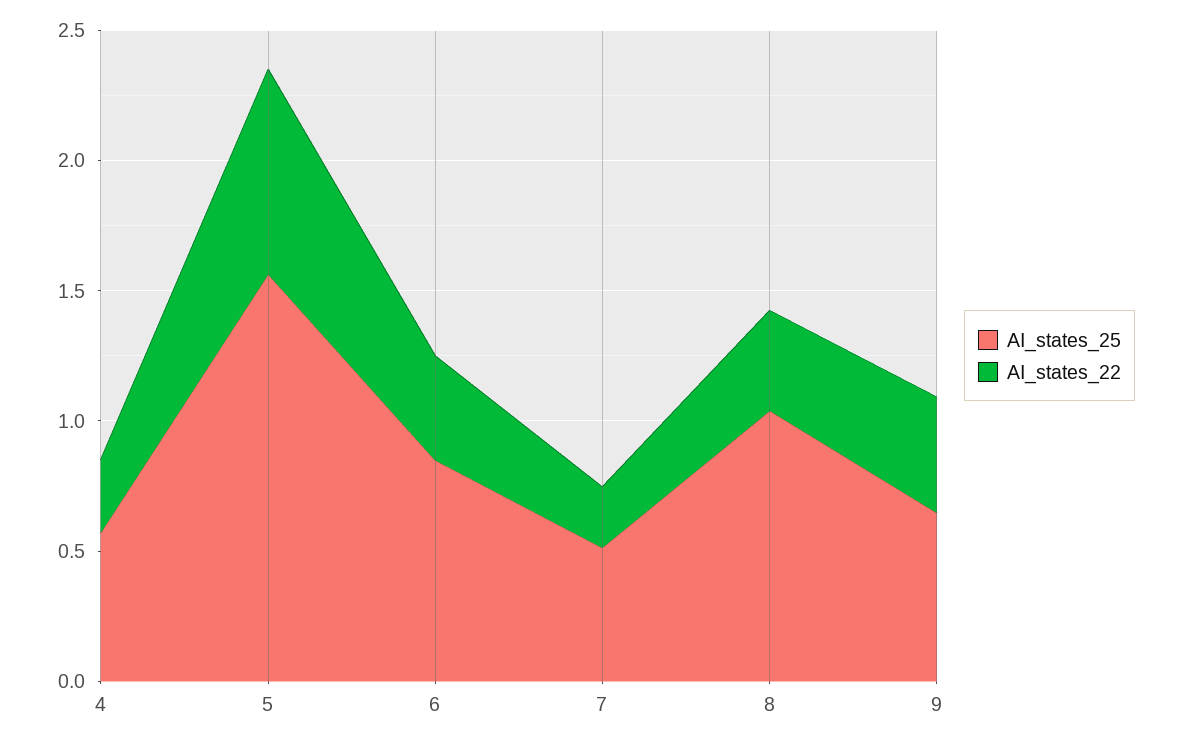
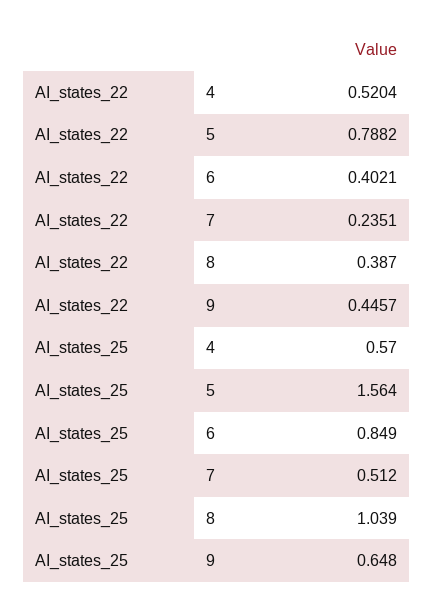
  {
    "AI_states_25": {
      "4": 0.57,
      "5": 1.564,
      "6": 0.849,
      "7": 0.512,
      "8": 1.039,
      "9": 0.648
    },
    "AI_states_22": {
-     "4": 0.3,
+     "4": 0.5204,
      "5": 0.7882,
      "6": 0.4021,
      "7": 0.2351,
      "8": 0.387,
      "9": 0.4457
    }
  }

